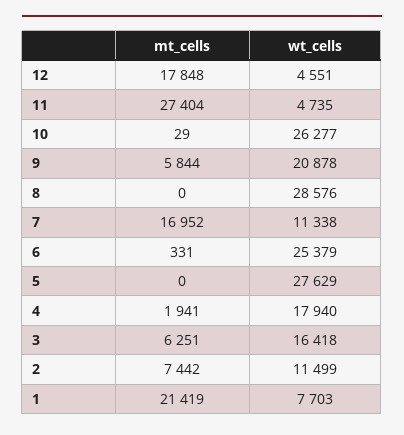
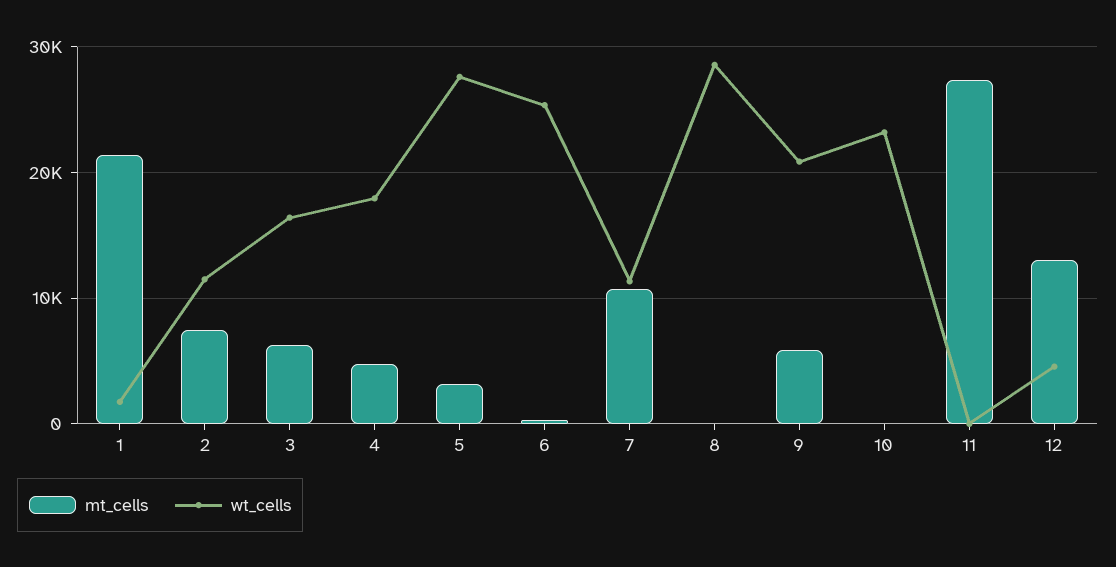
  {
    "mt_cells": {
-     "12": 17848,
+     "12": 13000,
      "11": 27404,
      "10": 29,
      "9": 5844,
      "8": 0,
-     "7": 16952,
+     "7": 11000,
      "6": 331,
-     "5": 0,
+     "5": 3000,
-     "4": 1941,
+     "4": 5000,
      "3": 6251,
      "2": 7442,
      "1": 21419
    },
    "wt_cells": {
      "12": 4551,
-     "11": 4735,
+     "11": 0,
-     "10": 26277,
+     "10": 23000,
      "9": 20878,
      "8": 28576,
      "7": 11338,
      "6": 25379,
      "5": 27629,
      "4": 17940,
      "3": 16418,
      "2": 11499,
-     "1": 7703
+     "1": 2000
    }
  }

